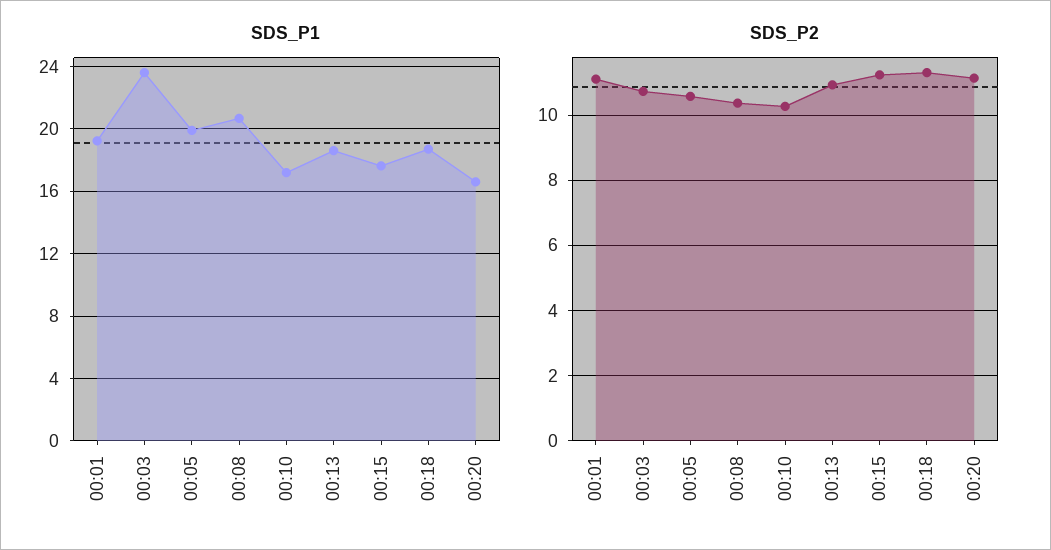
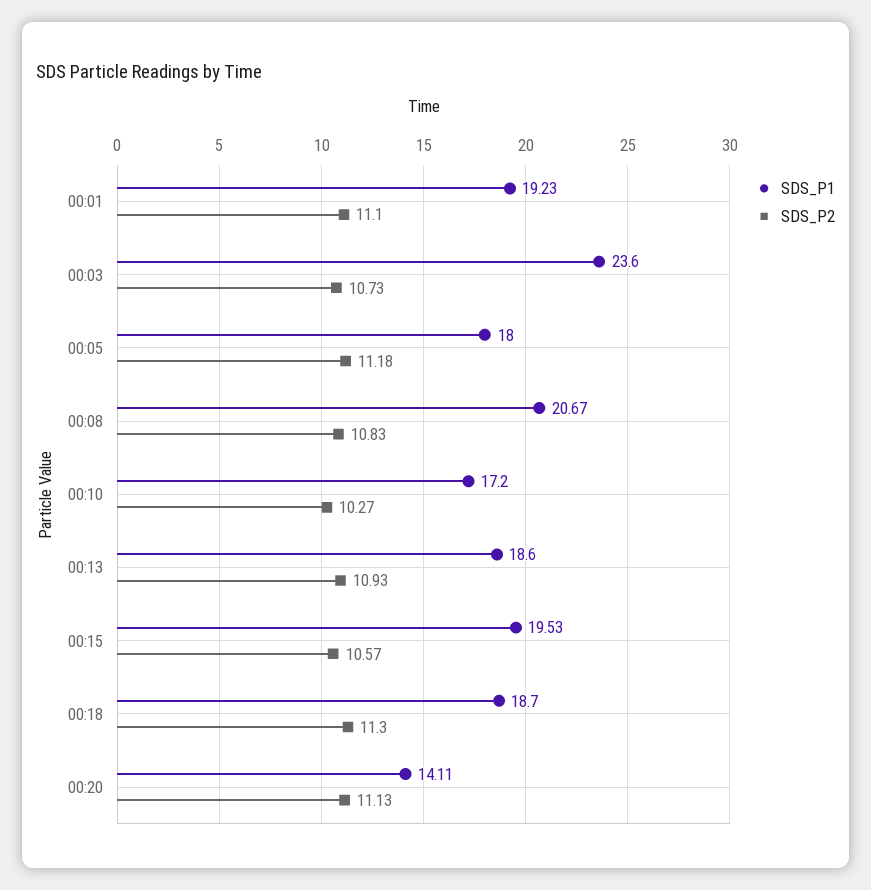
  {
    "SDS_P1": {
      "00:01": 19.23,
      "00:03": 23.6,
-     "00:05": 20,
+     "00:05": 18,
      "00:08": 20.67,
      "00:10": 17.2,
      "00:13": 18.6,
-     "00:15": 17.5,
+     "00:15": 19.53,
      "00:18": 18.7,
-     "00:20": 16.5
+     "00:20": 14.11
    },
    "SDS_P2": {
      "00:01": 11.1,
      "00:03": 10.73,
-     "00:05": 10.6,
+     "00:05": 11.18,
-     "00:08": 10.4,
+     "00:08": 10.83,
      "00:10": 10.27,
      "00:13": 10.93,
-     "00:15": 11.2,
+     "00:15": 10.57,
      "00:18": 11.3,
      "00:20": 11.13
    }
  }

